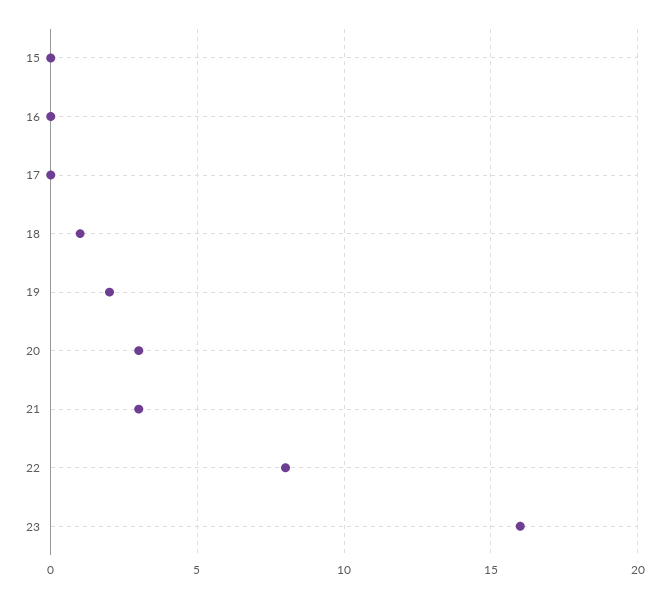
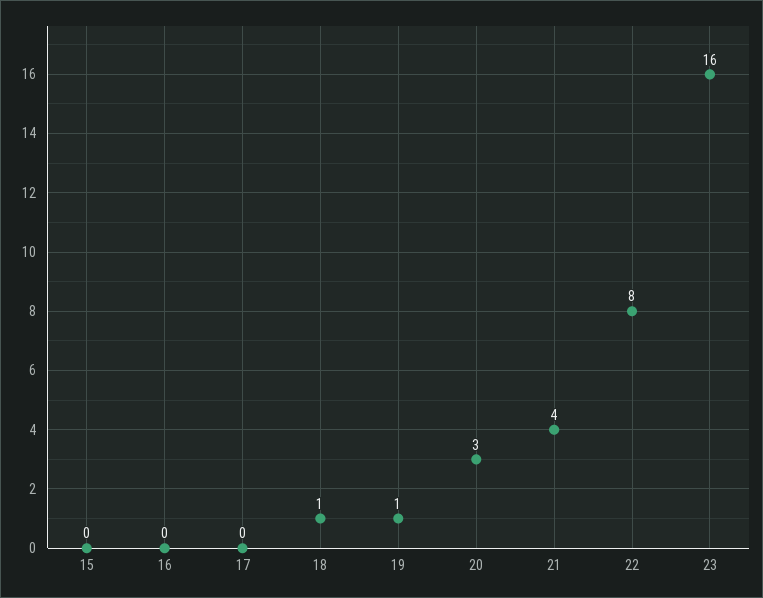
  {
    "15": 0,
    "16": 0,
    "17": 0,
    "18": 1,
-   "19": 2,
+   "19": 1,
    "20": 3,
-   "21": 3,
+   "21": 4,
    "22": 8,
    "23": 16
  }

